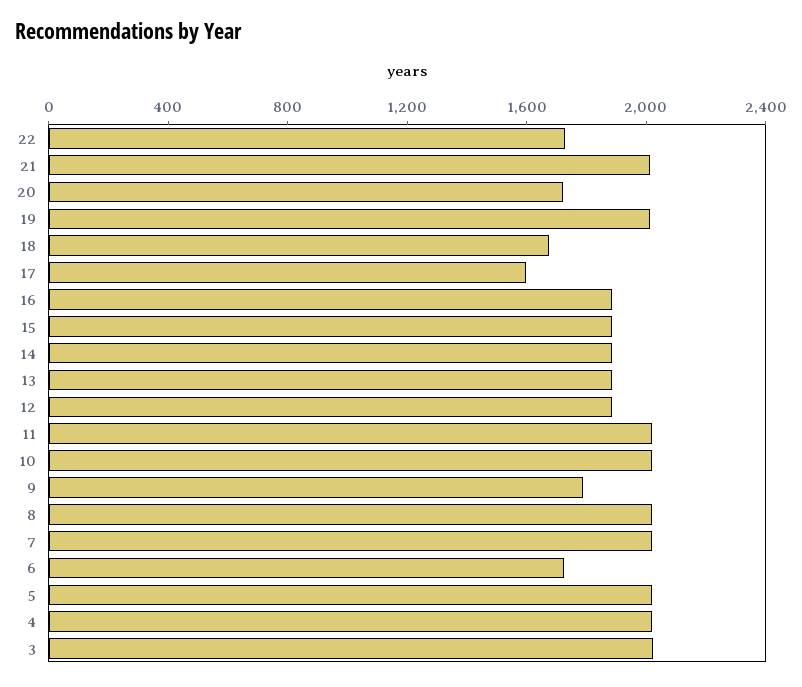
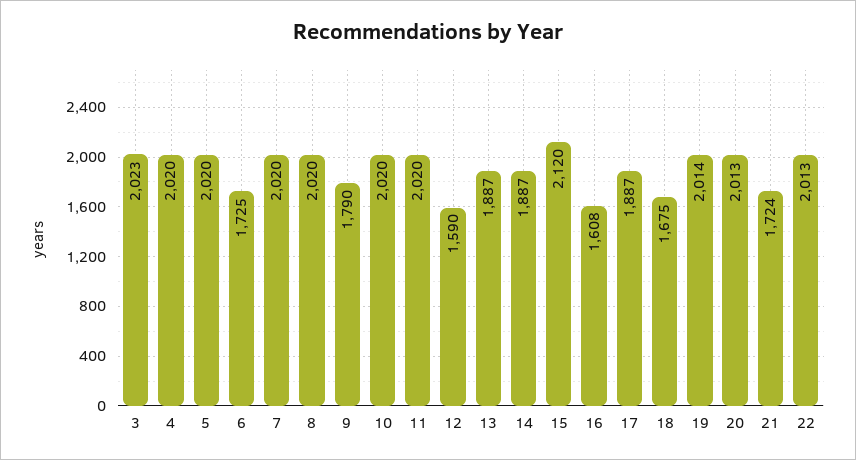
  {
-   "22": 1700,
+   "22": 2013,
-   "21": 2000,
+   "21": 1724,
-   "20": 1700,
+   "20": 2013,
    "19": 2014,
    "18": 1675,
-   "17": 1600,
+   "17": 1887,
-   "16": 1900,
+   "16": 1608,
-   "15": 1900,
+   "15": 2120,
    "14": 1887,
    "13": 1887,
-   "12": 1900,
+   "12": 1590,
    "11": 2020,
    "10": 2020,
    "9": 1790,
    "8": 2020,
    "7": 2020,
    "6": 1725,
    "5": 2020,
    "4": 2020,
    "3": 2023
  }

